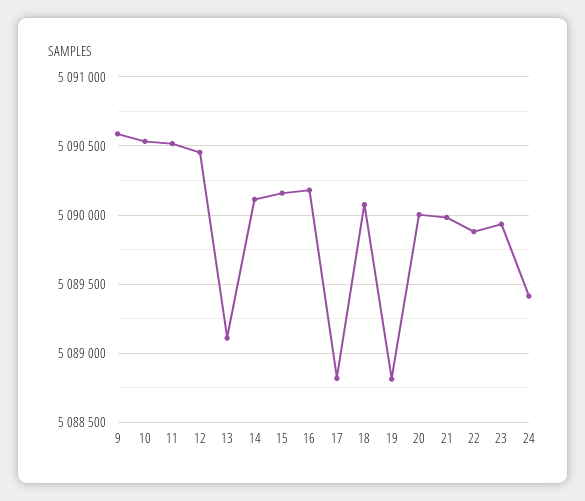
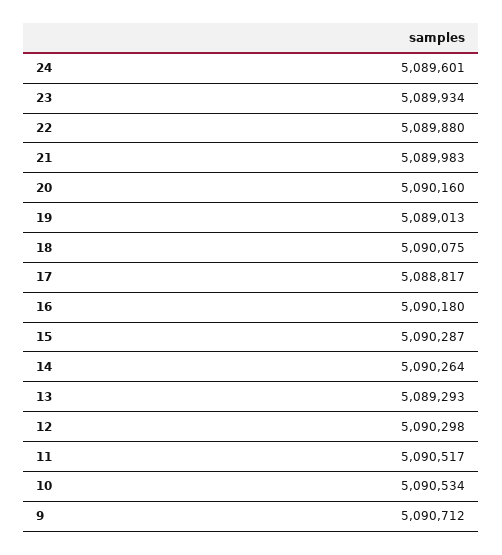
  {
-   "9": 5090600,
+   "9": 5090712,
    "10": 5090534,
    "11": 5090517,
-   "12": 5090450,
+   "12": 5090298,
-   "13": 5089100,
+   "13": 5089293,
-   "14": 5090100,
+   "14": 5090264,
-   "15": 5090150,
+   "15": 5090287,
    "16": 5090180,
    "17": 5088817,
    "18": 5090075,
-   "19": 5088800,
+   "19": 5089013,
-   "20": 5090000,
+   "20": 5090160,
    "21": 5089983,
    "22": 5089880,
    "23": 5089934,
-   "24": 5089400
+   "24": 5089601
  }

